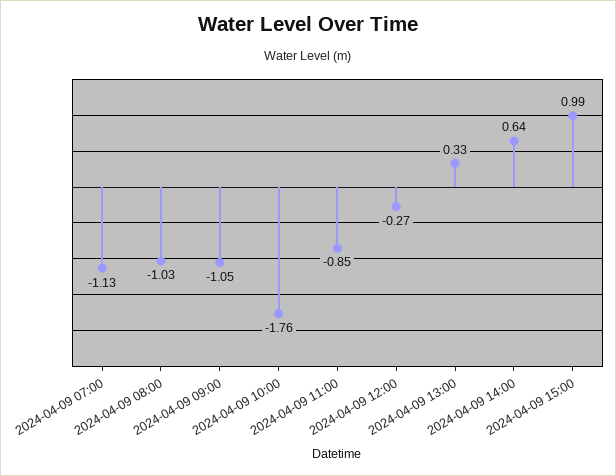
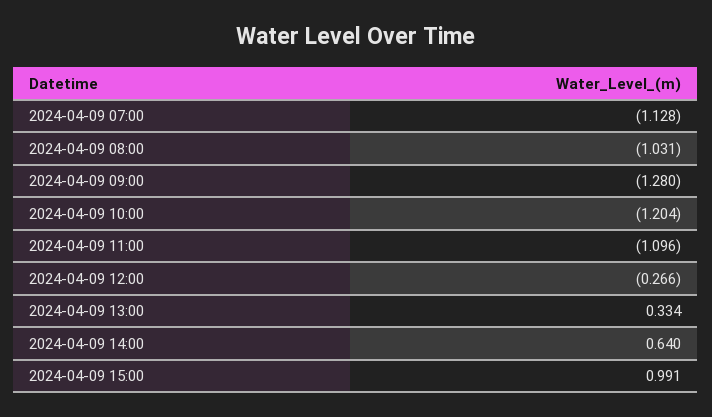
  {
    "2024-04-09 07:00": -1.128,
    "2024-04-09 08:00": -1.031,
-   "2024-04-09 09:00": -1.05,
+   "2024-04-09 09:00": -1.28,
-   "2024-04-09 10:00": -1.76,
+   "2024-04-09 10:00": -1.204,
-   "2024-04-09 11:00": -0.85,
+   "2024-04-09 11:00": -1.096,
    "2024-04-09 12:00": -0.266,
    "2024-04-09 13:00": 0.334,
    "2024-04-09 14:00": 0.64,
    "2024-04-09 15:00": 0.991
  }

